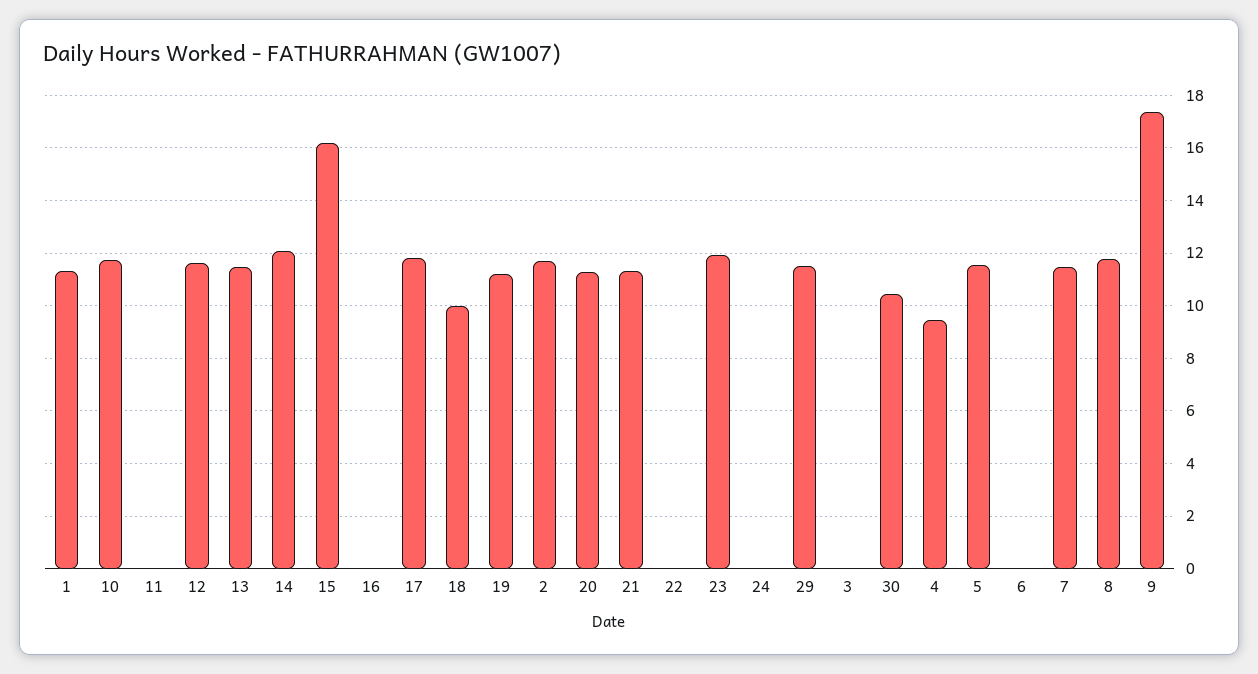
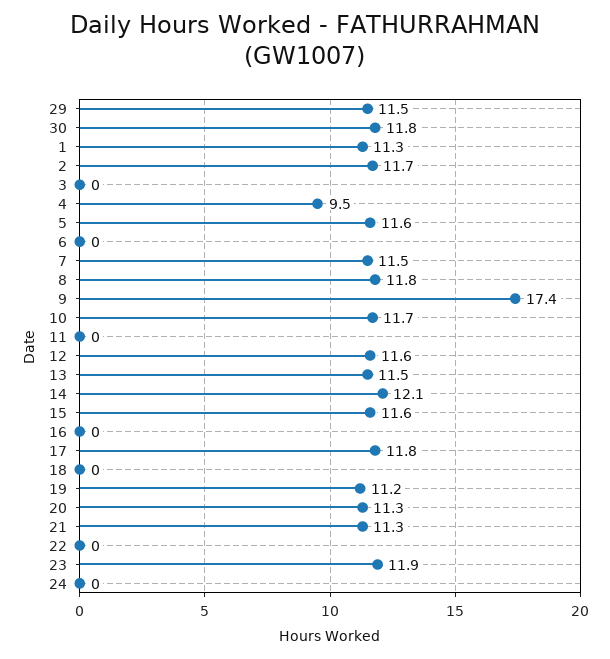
  {
    "1": 11.3,
    "10": 11.7,
    "11": 0,
    "12": 11.6,
    "13": 11.5,
    "14": 12.1,
-   "15": 16.25,
+   "15": 11.6,
    "16": 0,
    "17": 11.8,
-   "18": 10,
+   "18": 0,
    "19": 11.2,
    "2": 11.7,
    "20": 11.3,
    "21": 11.3,
    "22": 0,
    "23": 11.9,
    "24": 0,
    "29": 11.5,
    "3": 0,
-   "30": 10.5,
+   "30": 11.8,
    "4": 9.5,
    "5": 11.6,
    "6": 0,
    "7": 11.5,
    "8": 11.8,
    "9": 17.4
  }

